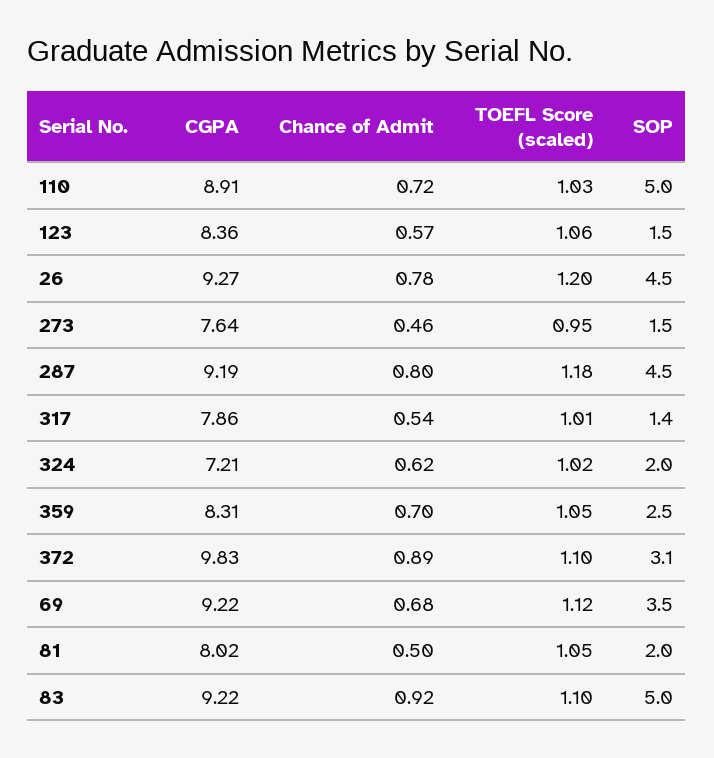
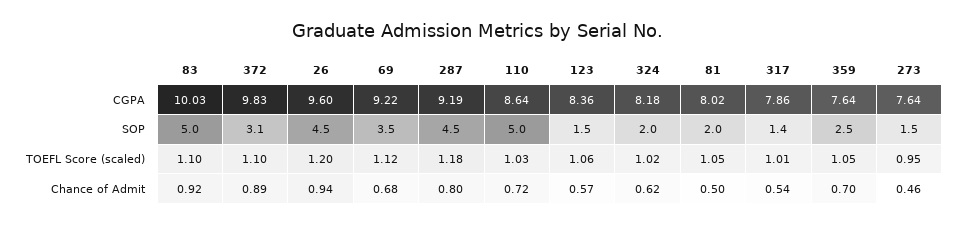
  {
    "CGPA": {
-     "110": 8.91,
+     "110": 8.64,
      "123": 8.36,
-     "26": 9.27,
+     "26": 9.6,
      "273": 7.64,
      "287": 9.19,
      "317": 7.86,
-     "324": 7.21,
+     "324": 8.18,
-     "359": 8.31,
+     "359": 7.64,
      "372": 9.83,
      "69": 9.22,
      "81": 8.02,
-     "83": 9.22
+     "83": 10.03
    },
    "Chance of Admit": {
      "110": 0.72,
      "123": 0.57,
-     "26": 0.78,
+     "26": 0.94,
      "273": 0.46,
      "287": 0.8,
      "317": 0.54,
      "324": 0.62,
      "359": 0.7,
      "372": 0.89,
      "69": 0.68,
      "81": 0.5,
      "83": 0.92
    },
    "TOEFL Score (scaled)": {
      "110": 1.03,
      "123": 1.06,
      "26": 1.2,
      "273": 0.95,
      "287": 1.18,
      "317": 1.01,
      "324": 1.02,
      "359": 1.05,
      "372": 1.1,
      "69": 1.12,
      "81": 1.05,
      "83": 1.1
    },
    "SOP": {
      "110": 5,
      "123": 1.5,
      "26": 4.5,
      "273": 1.5,
      "287": 4.5,
      "317": 1.4,
      "324": 2,
      "359": 2.5,
      "372": 3.1,
      "69": 3.5,
      "81": 2,
      "83": 5
    }
  }

